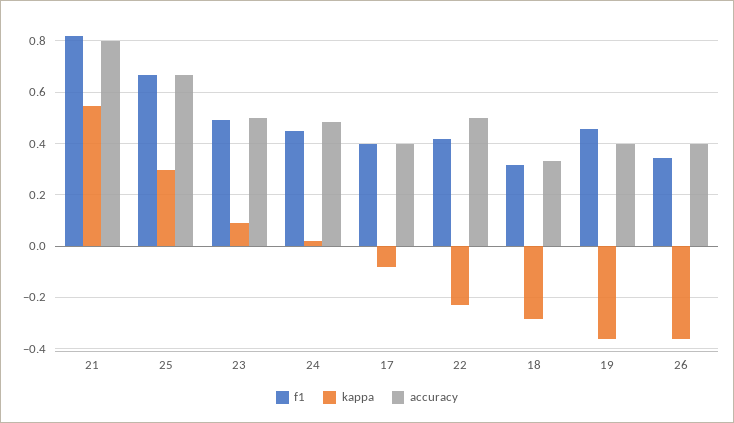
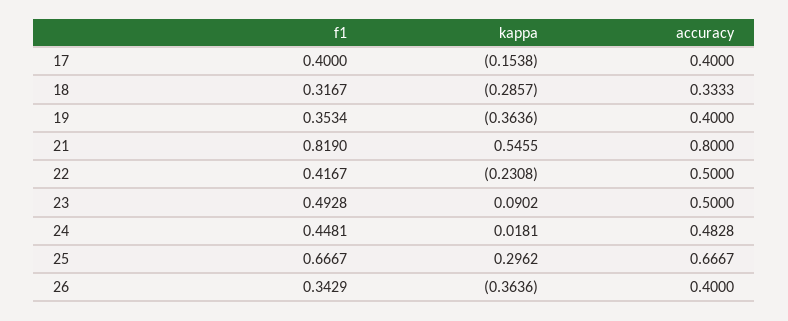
  {
    "f1": {
      "21": 0.819,
      "25": 0.6667,
      "23": 0.4928,
      "24": 0.4481,
      "17": 0.4,
      "22": 0.4167,
      "18": 0.3167,
-     "19": 0.45,
+     "19": 0.3534,
      "26": 0.3429
    },
    "kappa": {
      "21": 0.5455,
      "25": 0.2962,
      "23": 0.0902,
      "24": 0.0181,
-     "17": -0.075,
+     "17": -0.1538,
      "22": -0.2308,
      "18": -0.2857,
      "19": -0.3636,
      "26": -0.3636
    },
    "accuracy": {
      "21": 0.8,
      "25": 0.6667,
      "23": 0.5,
      "24": 0.4828,
      "17": 0.4,
      "22": 0.5,
      "18": 0.3333,
      "19": 0.4,
      "26": 0.4
    }
  }

